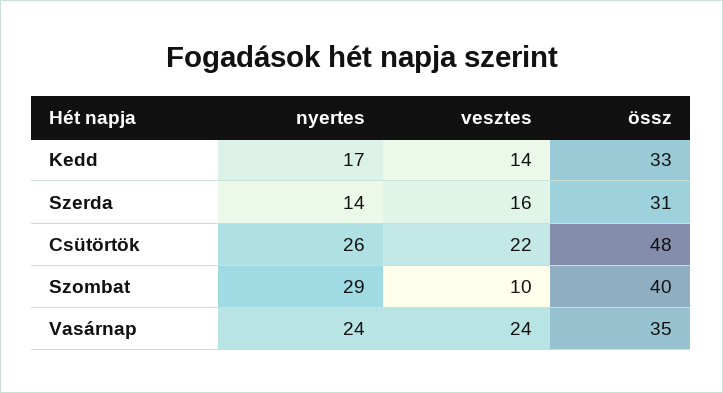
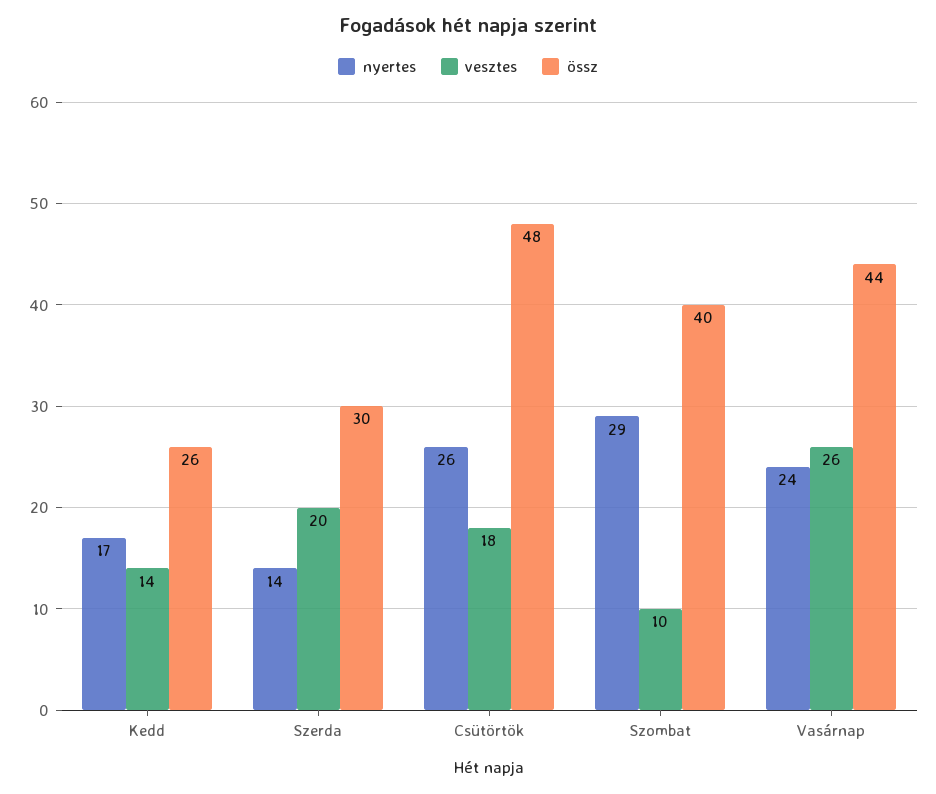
  {
    "nyertes": {
      "Kedd": 17,
      "Szerda": 14,
      "Csütörtök": 26,
      "Szombat": 29,
      "Vasárnap": 24
    },
    "vesztes": {
      "Kedd": 14,
-     "Szerda": 16,
+     "Szerda": 20,
-     "Csütörtök": 22,
+     "Csütörtök": 18,
      "Szombat": 10,
-     "Vasárnap": 24
+     "Vasárnap": 26
    },
    "össz": {
-     "Kedd": 33,
+     "Kedd": 26,
-     "Szerda": 31,
+     "Szerda": 30,
      "Csütörtök": 48,
      "Szombat": 40,
-     "Vasárnap": 35
+     "Vasárnap": 44
    }
  }

